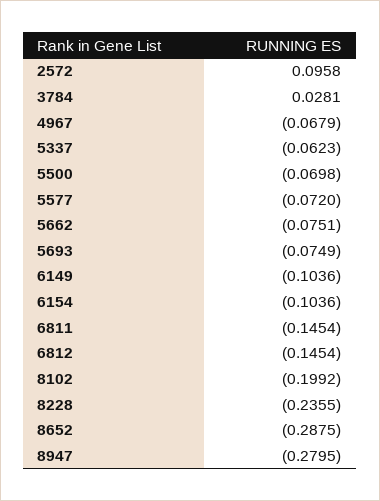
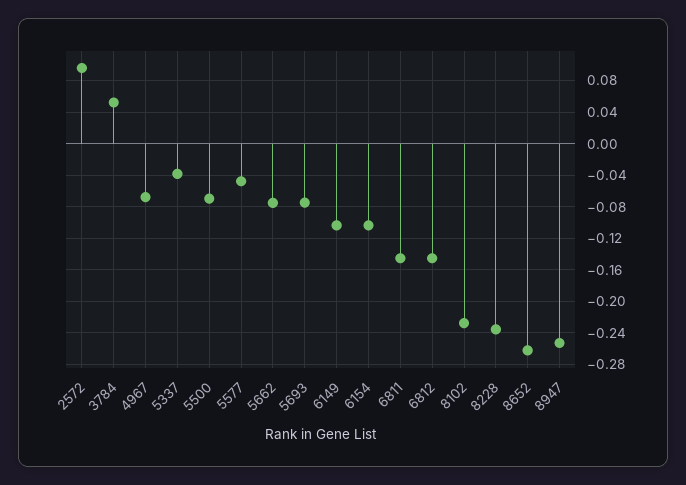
  {
    "2572": 0.0958,
-   "3784": 0.0281,
+   "3784": 0.05,
    "4967": -0.0679,
-   "5337": -0.0623,
+   "5337": -0.04,
    "5500": -0.0698,
-   "5577": -0.072,
+   "5577": -0.05,
    "5662": -0.0751,
    "5693": -0.0749,
    "6149": -0.1036,
    "6154": -0.1036,
    "6811": -0.1454,
    "6812": -0.1454,
-   "8102": -0.1992,
+   "8102": -0.23,
    "8228": -0.2355,
-   "8652": -0.2875,
+   "8652": -0.26,
-   "8947": -0.2795
+   "8947": -0.25
  }

